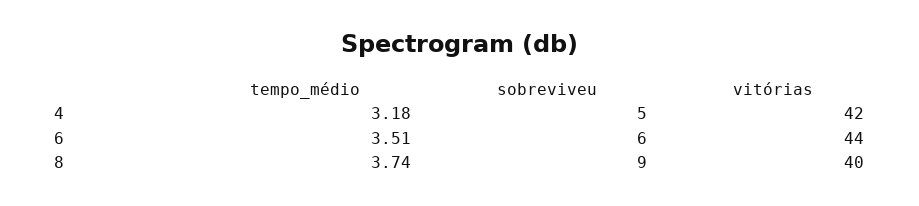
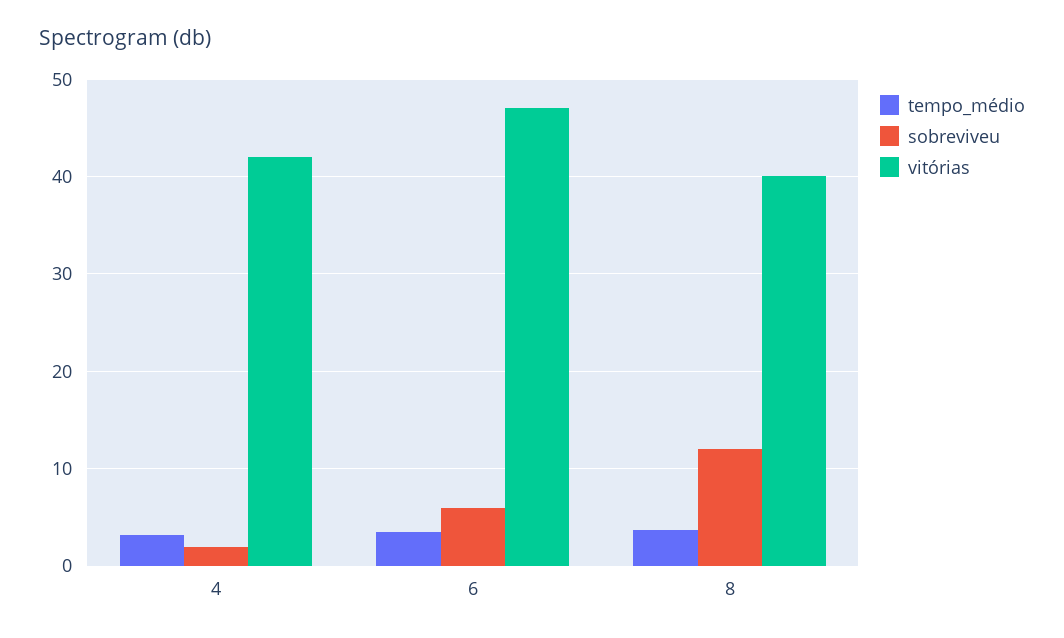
  {
    "tempo_médio": {
      "4": 3.18,
      "6": 3.51,
      "8": 3.74
    },
    "sobreviveu": {
-     "4": 5,
+     "4": 2,
      "6": 6,
-     "8": 9
+     "8": 12
    },
    "vitórias": {
      "4": 42,
-     "6": 44,
+     "6": 47,
      "8": 40
    }
  }

